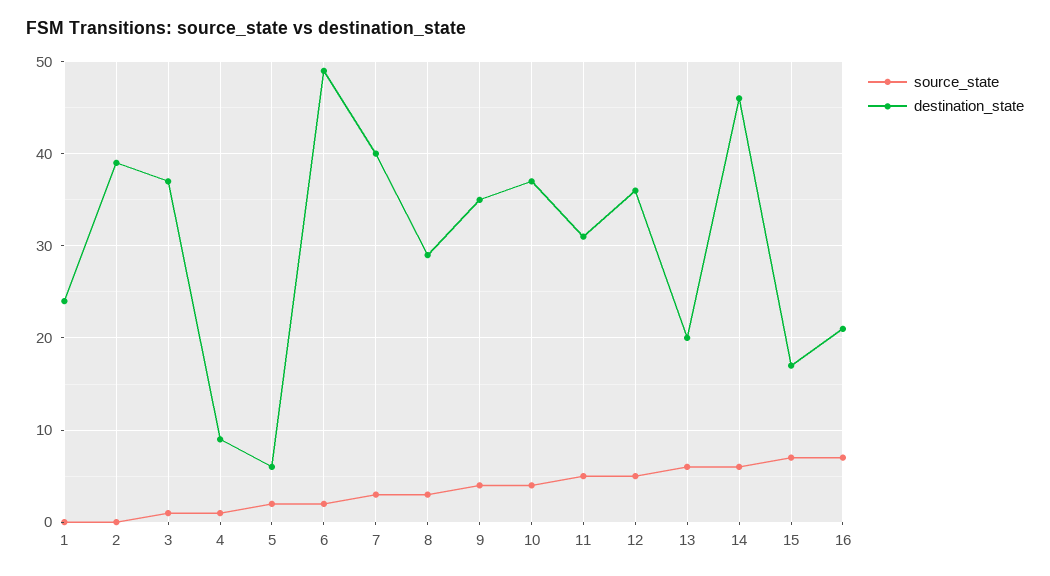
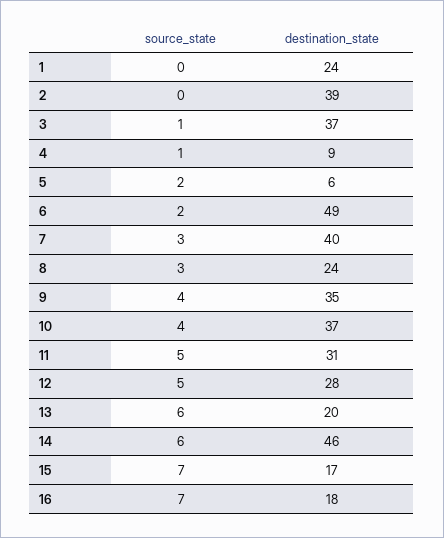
  {
    "source_state": {
      "1": 0,
      "2": 0,
      "3": 1,
      "4": 1,
      "5": 2,
      "6": 2,
      "7": 3,
      "8": 3,
      "9": 4,
      "10": 4,
      "11": 5,
      "12": 5,
      "13": 6,
      "14": 6,
      "15": 7,
      "16": 7
    },
    "destination_state": {
      "1": 24,
      "2": 39,
      "3": 37,
      "4": 9,
      "5": 6,
      "6": 49,
      "7": 40,
-     "8": 29,
+     "8": 24,
      "9": 35,
      "10": 37,
      "11": 31,
-     "12": 36,
+     "12": 28,
      "13": 20,
      "14": 46,
      "15": 17,
-     "16": 21
+     "16": 18
    }
  }

